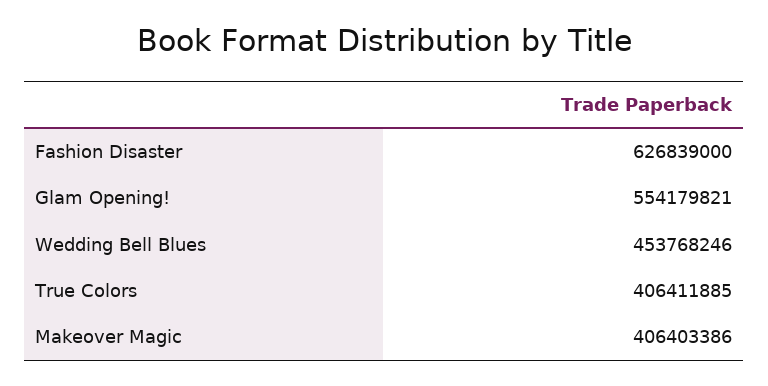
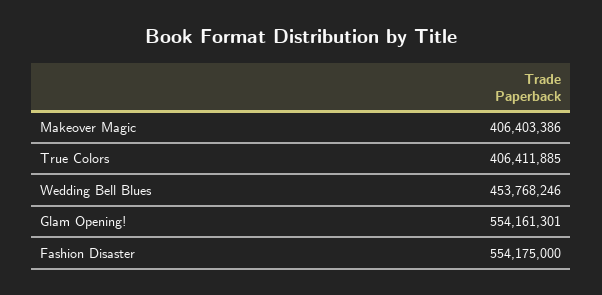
  {
-   "Fashion Disaster": 626839000,
+   "Fashion Disaster": 554175000,
-   "Glam Opening!": 554179821,
+   "Glam Opening!": 554161301,
    "Wedding Bell Blues": 453768246,
    "True Colors": 406411885,
    "Makeover Magic": 406403386
  }

